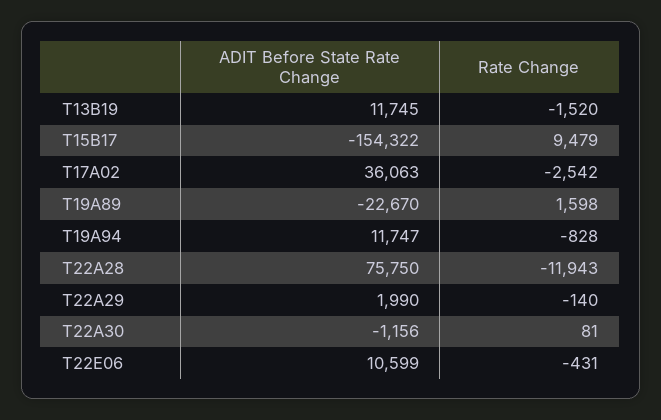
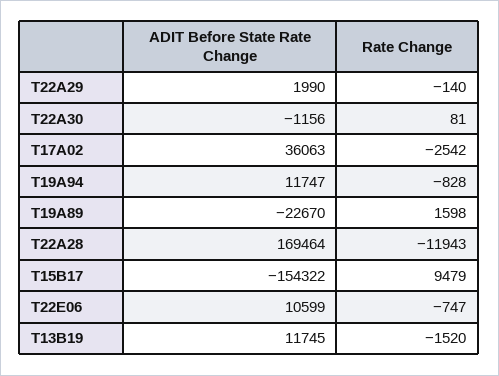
  {
    "ADIT Before State Rate Change": {
      "T13B19": 11745,
      "T15B17": -154322,
      "T17A02": 36063,
      "T19A89": -22670,
      "T19A94": 11747,
-     "T22A28": 75750,
+     "T22A28": 169464,
      "T22A29": 1990,
      "T22A30": -1156,
      "T22E06": 10599
    },
    "Rate Change": {
      "T13B19": -1520,
      "T15B17": 9479,
      "T17A02": -2542,
      "T19A89": 1598,
      "T19A94": -828,
      "T22A28": -11943,
      "T22A29": -140,
      "T22A30": 81,
-     "T22E06": -431
+     "T22E06": -747
    }
  }

